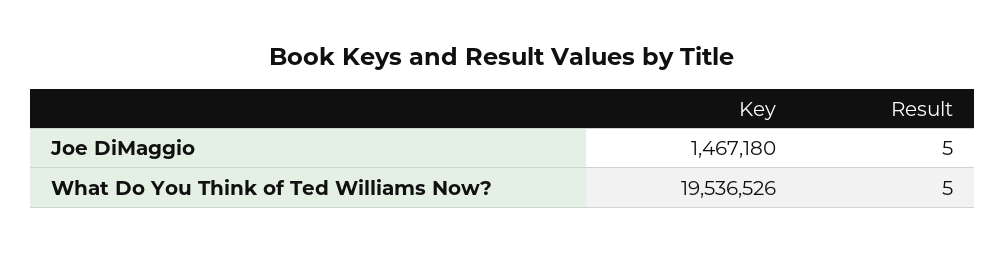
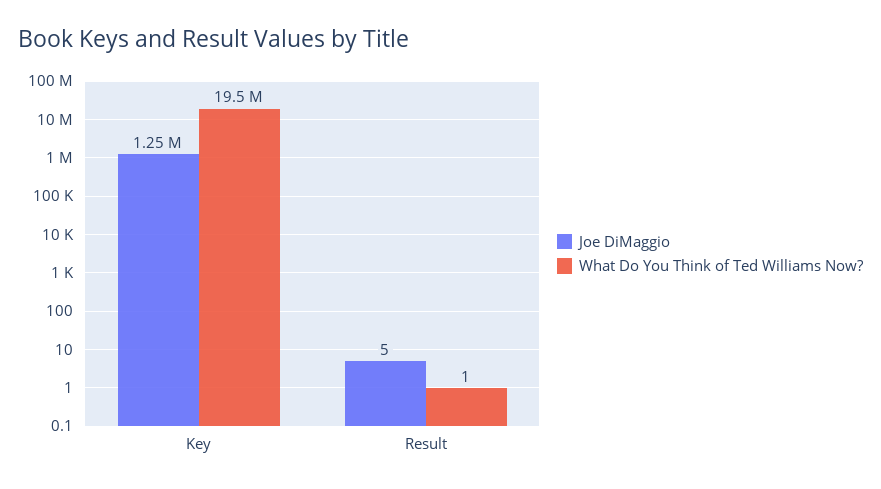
  {
    "Joe DiMaggio": {
-     "Key": 1467180,
+     "Key": 1250000,
      "Result": 5
    },
    "What Do You Think of Ted Williams Now?": {
      "Key": 19536526,
-     "Result": 5
+     "Result": 1
    }
  }

